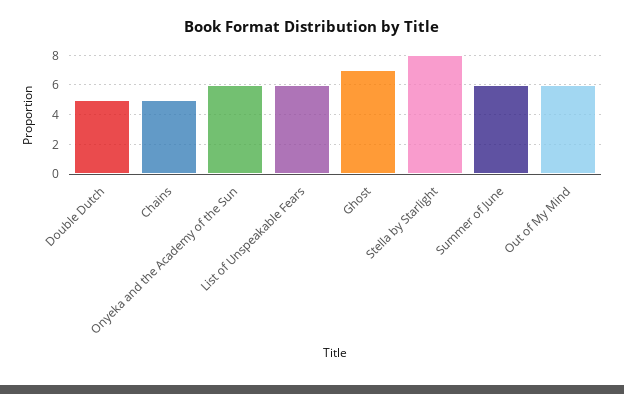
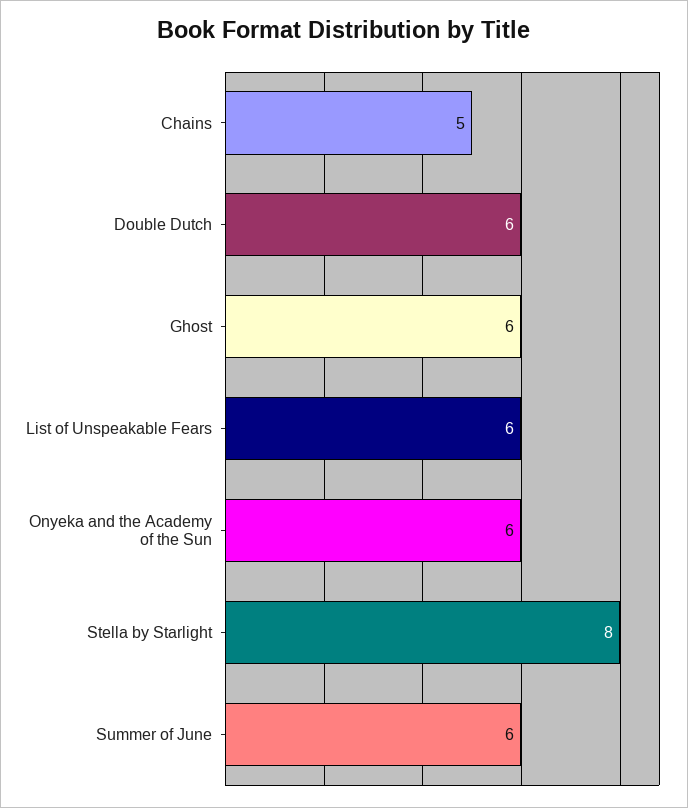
  {
-   "Double Dutch": 5,
+   "Double Dutch": 6,
    "Chains": 5,
    "Onyeka and the Academy of the Sun": 6,
    "List of Unspeakable Fears": 6,
-   "Ghost": 7,
+   "Ghost": 6,
    "Stella by Starlight": 8,
-   "Summer of June": 6,
+   "Summer of June": 6
-   "Out of My Mind": 6
  }

